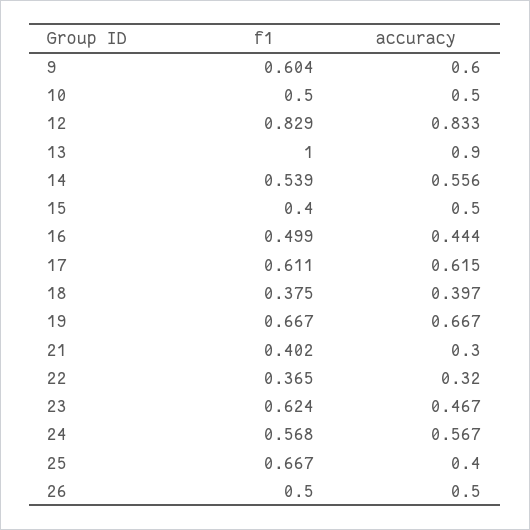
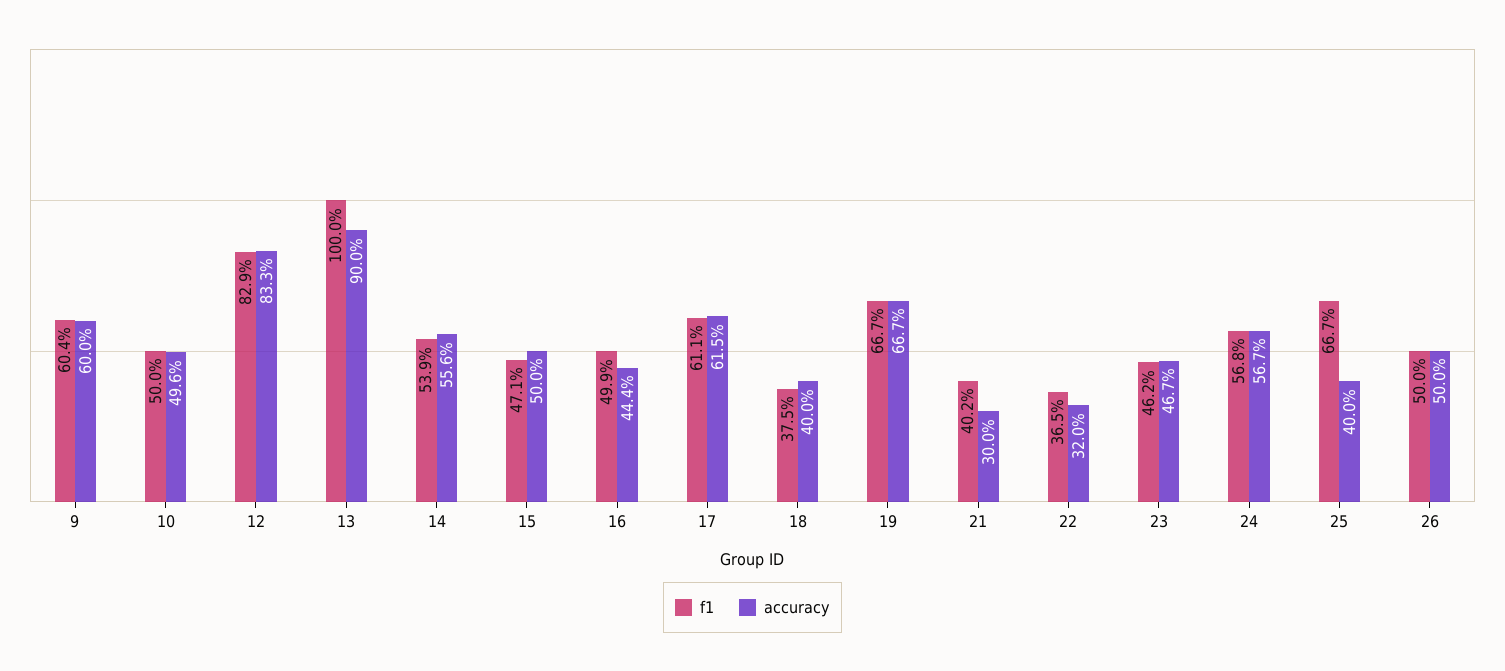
  {
    "f1": {
      "9": 0.604,
      "10": 0.5,
      "12": 0.829,
      "13": 1,
      "14": 0.539,
-     "15": 0.4,
+     "15": 0.471,
      "16": 0.499,
      "17": 0.611,
      "18": 0.375,
      "19": 0.667,
      "21": 0.402,
      "22": 0.365,
-     "23": 0.624,
+     "23": 0.462,
      "24": 0.568,
      "25": 0.667,
      "26": 0.5
    },
    "accuracy": {
      "9": 0.6,
-     "10": 0.5,
+     "10": 0.496,
      "12": 0.833,
      "13": 0.9,
      "14": 0.556,
      "15": 0.5,
      "16": 0.444,
      "17": 0.615,
-     "18": 0.397,
+     "18": 0.4,
      "19": 0.667,
      "21": 0.3,
      "22": 0.32,
      "23": 0.467,
      "24": 0.567,
      "25": 0.4,
      "26": 0.5
    }
  }

